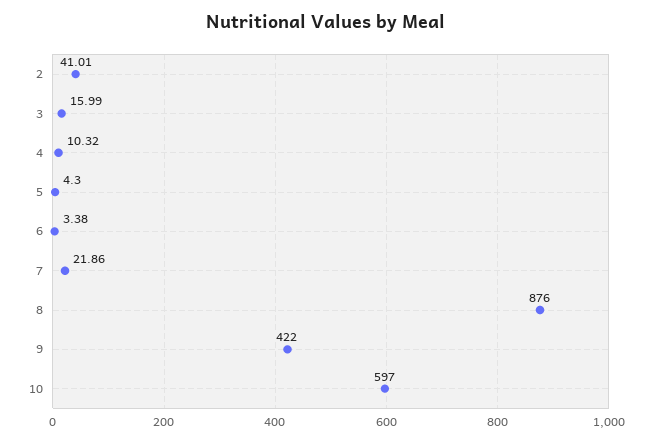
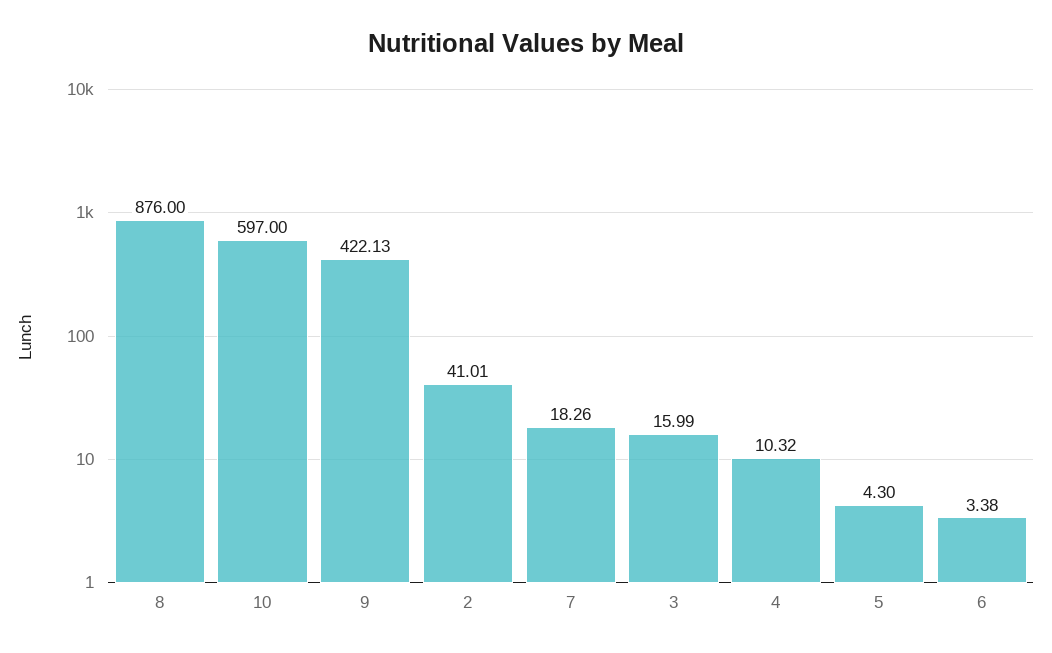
  {
    "2": 41.01,
    "3": 15.99,
    "4": 10.32,
    "5": 4.3,
    "6": 3.38,
-   "7": 21.86,
+   "7": 18.26,
    "8": 876,
-   "9": 422,
+   "9": 422.13,
    "10": 597
  }

